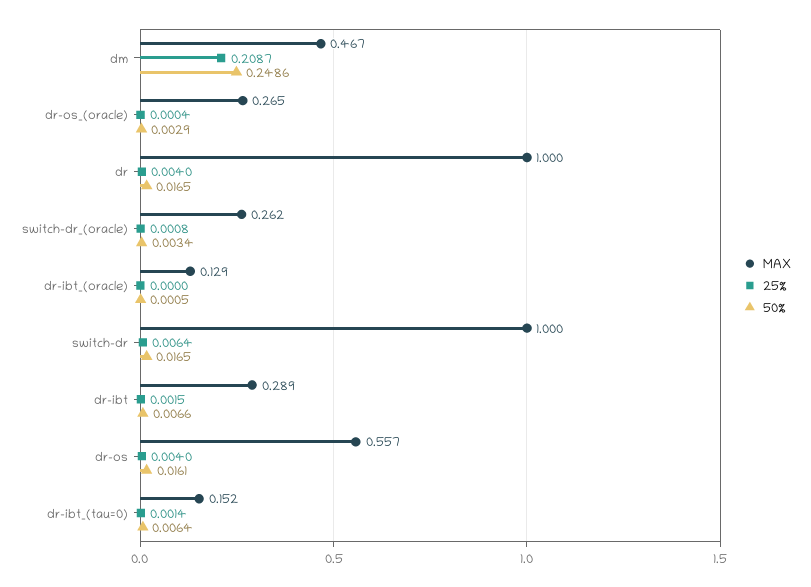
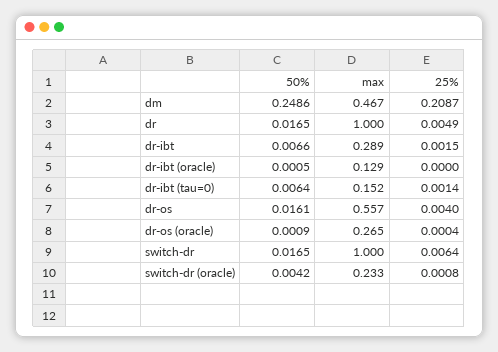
  {
    "MAX": {
      "dm": 0.467,
      "dr-os_(oracle)": 0.265,
      "dr": 1,
-     "switch-dr_(oracle)": 0.262,
+     "switch-dr_(oracle)": 0.233,
      "dr-ibt_(oracle)": 0.129,
      "switch-dr": 1,
      "dr-ibt": 0.289,
      "dr-os": 0.557,
      "dr-ibt_(tau=0)": 0.152
    },
    "25%": {
      "dm": 0.2087,
      "dr-os_(oracle)": 0.0004,
-     "dr": 0.004,
+     "dr": 0.0049,
      "switch-dr_(oracle)": 0.0008,
      "dr-ibt_(oracle)": 0,
      "switch-dr": 0.0064,
      "dr-ibt": 0.0015,
      "dr-os": 0.004,
      "dr-ibt_(tau=0)": 0.0014
    },
    "50%": {
      "dm": 0.2486,
-     "dr-os_(oracle)": 0.0029,
+     "dr-os_(oracle)": 0.0009,
      "dr": 0.0165,
-     "switch-dr_(oracle)": 0.0034,
+     "switch-dr_(oracle)": 0.0042,
      "dr-ibt_(oracle)": 0.0005,
      "switch-dr": 0.0165,
      "dr-ibt": 0.0066,
      "dr-os": 0.0161,
      "dr-ibt_(tau=0)": 0.0064
    }
  }

